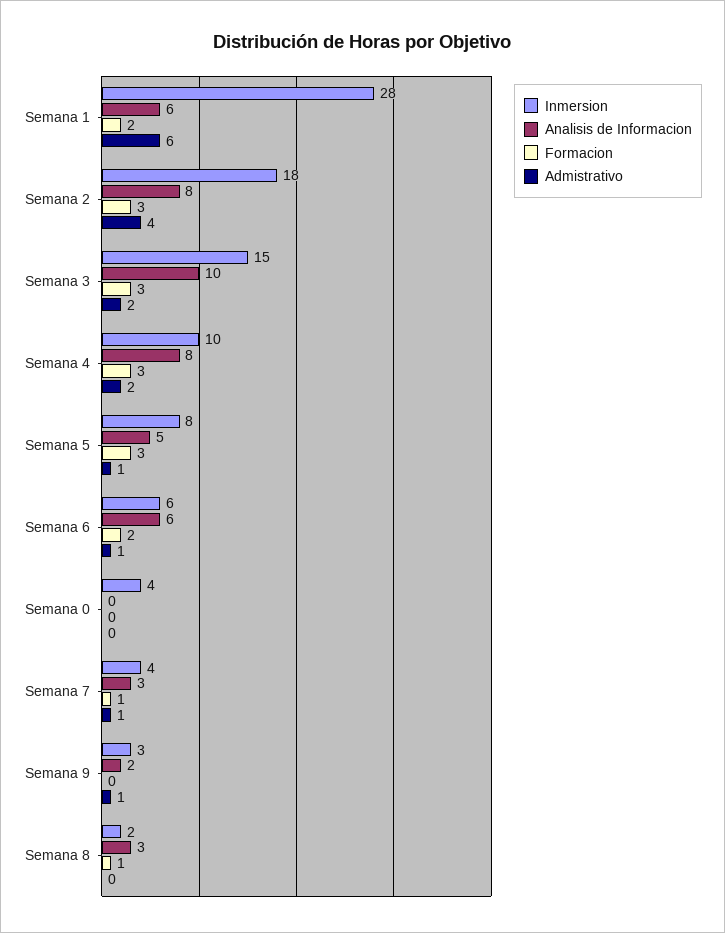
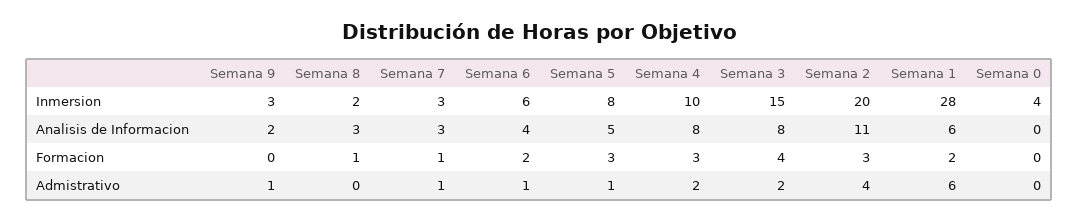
  {
    "Inmersion": {
      "Semana 1": 28,
-     "Semana 2": 18,
+     "Semana 2": 20,
      "Semana 3": 15,
      "Semana 4": 10,
      "Semana 5": 8,
      "Semana 6": 6,
      "Semana 0": 4,
-     "Semana 7": 4,
+     "Semana 7": 3,
      "Semana 9": 3,
      "Semana 8": 2
    },
    "Analisis de Informacion": {
      "Semana 1": 6,
-     "Semana 2": 8,
+     "Semana 2": 11,
-     "Semana 3": 10,
+     "Semana 3": 8,
      "Semana 4": 8,
      "Semana 5": 5,
-     "Semana 6": 6,
+     "Semana 6": 4,
      "Semana 0": 0,
      "Semana 7": 3,
      "Semana 9": 2,
      "Semana 8": 3
    },
    "Formacion": {
      "Semana 1": 2,
      "Semana 2": 3,
-     "Semana 3": 3,
+     "Semana 3": 4,
      "Semana 4": 3,
      "Semana 5": 3,
      "Semana 6": 2,
      "Semana 0": 0,
      "Semana 7": 1,
      "Semana 9": 0,
      "Semana 8": 1
    },
    "Admistrativo": {
      "Semana 1": 6,
      "Semana 2": 4,
      "Semana 3": 2,
      "Semana 4": 2,
      "Semana 5": 1,
      "Semana 6": 1,
      "Semana 0": 0,
      "Semana 7": 1,
      "Semana 9": 1,
      "Semana 8": 0
    }
  }

